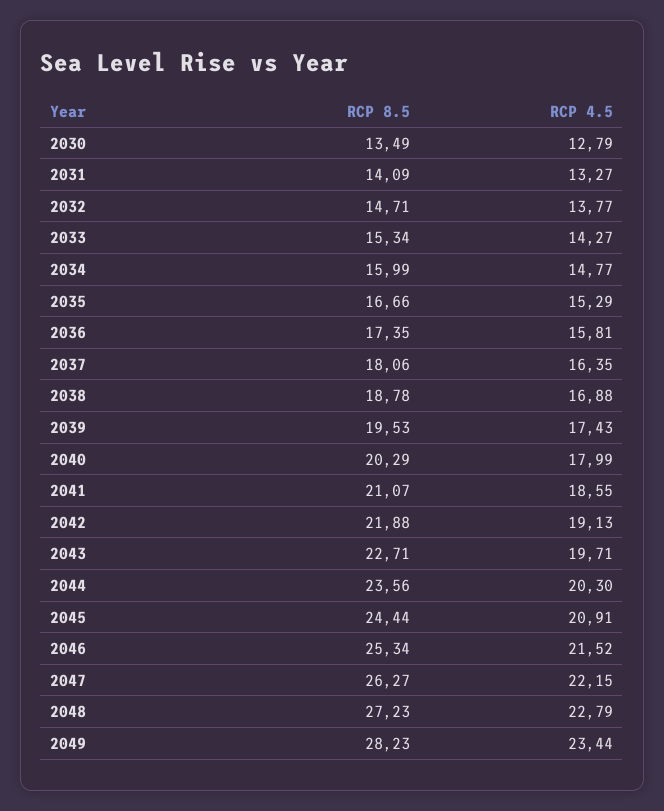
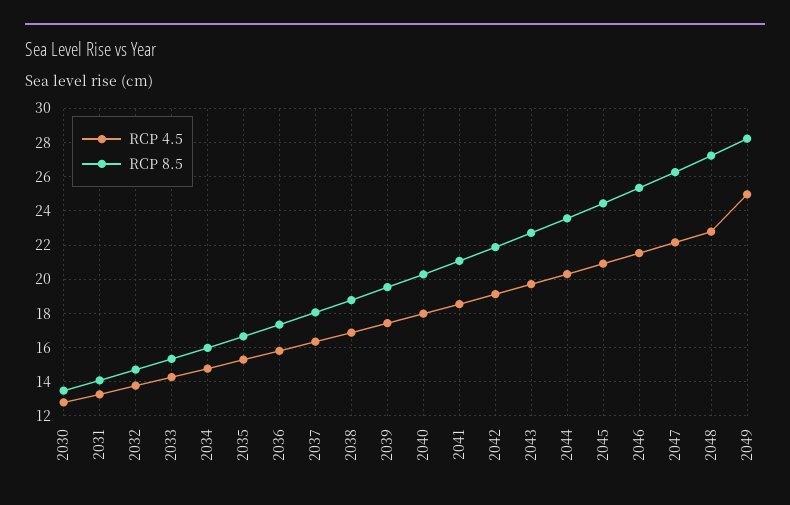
  {
    "RCP 8.5": {
      "2030": 13.49,
      "2031": 14.09,
      "2032": 14.71,
      "2033": 15.34,
      "2034": 15.99,
      "2035": 16.66,
      "2036": 17.35,
      "2037": 18.06,
      "2038": 18.78,
      "2039": 19.53,
      "2040": 20.29,
      "2041": 21.07,
      "2042": 21.88,
      "2043": 22.71,
      "2044": 23.56,
      "2045": 24.44,
      "2046": 25.34,
      "2047": 26.27,
      "2048": 27.23,
      "2049": 28.23
    },
    "RCP 4.5": {
      "2030": 12.79,
      "2031": 13.27,
      "2032": 13.77,
      "2033": 14.27,
      "2034": 14.77,
      "2035": 15.29,
      "2036": 15.81,
      "2037": 16.35,
      "2038": 16.88,
      "2039": 17.43,
      "2040": 17.99,
      "2041": 18.55,
      "2042": 19.13,
      "2043": 19.71,
      "2044": 20.3,
      "2045": 20.91,
      "2046": 21.52,
      "2047": 22.15,
      "2048": 22.79,
-     "2049": 23.44
+     "2049": 25
    }
  }

